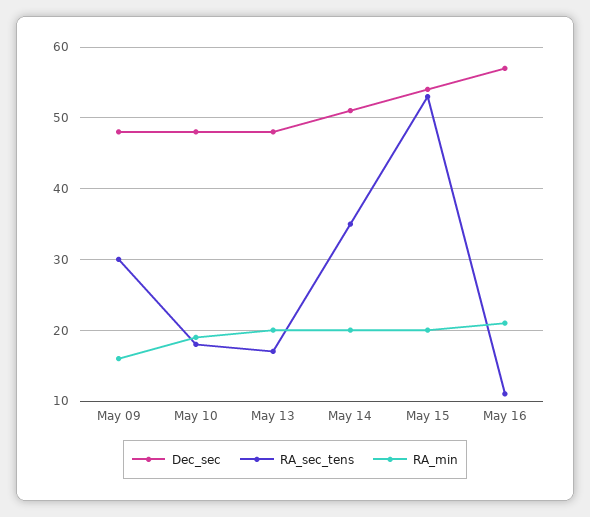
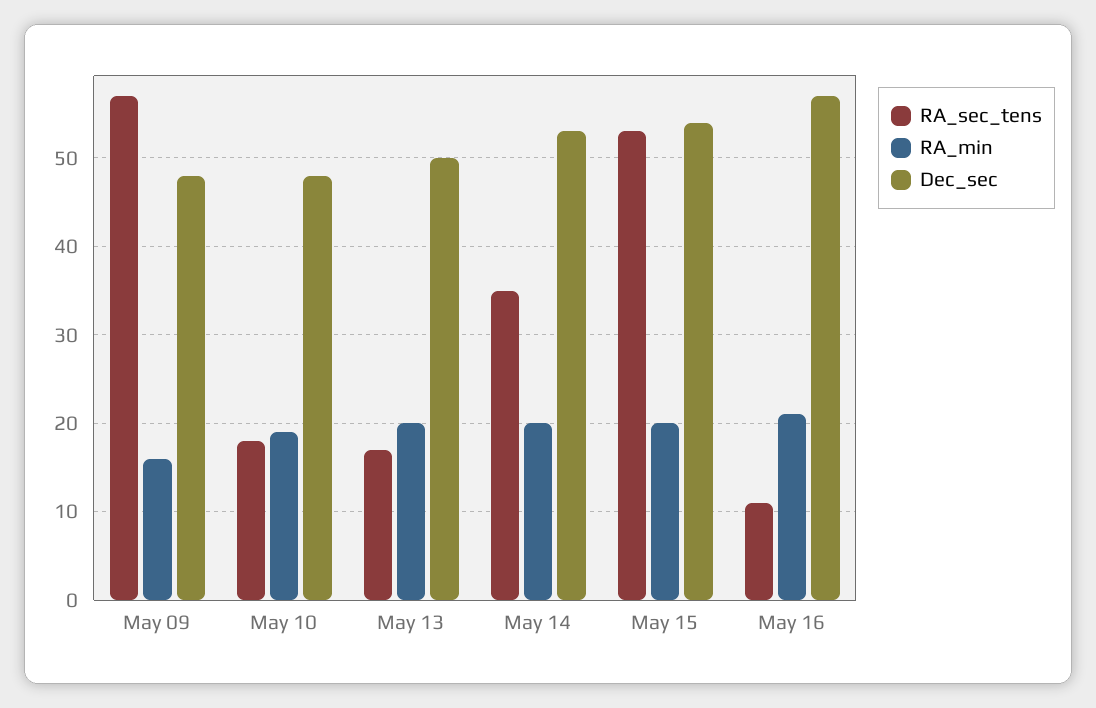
  {
    "Dec_sec": {
      "May 09": 48,
      "May 10": 48,
-     "May 13": 48,
+     "May 13": 50,
-     "May 14": 51,
+     "May 14": 53,
      "May 15": 54,
      "May 16": 57
    },
    "RA_sec_tens": {
-     "May 09": 30,
+     "May 09": 57,
      "May 10": 18,
      "May 13": 17,
      "May 14": 35,
      "May 15": 53,
      "May 16": 11
    },
    "RA_min": {
      "May 09": 16,
      "May 10": 19,
      "May 13": 20,
      "May 14": 20,
      "May 15": 20,
      "May 16": 21
    }
  }

